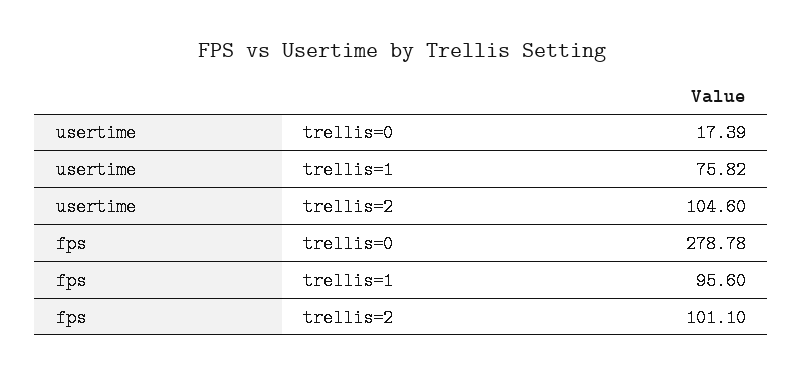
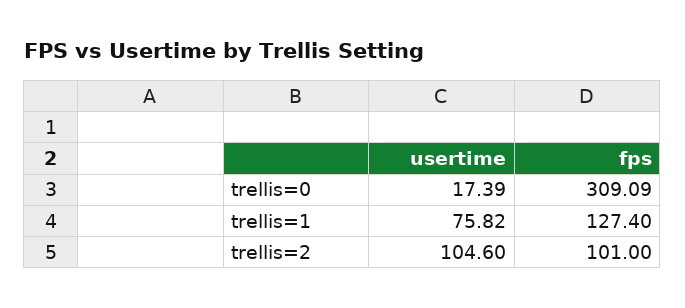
  {
    "usertime": {
      "trellis=0": 17.39,
      "trellis=1": 75.82,
      "trellis=2": 104.6
    },
    "fps": {
-     "trellis=0": 278.78,
+     "trellis=0": 309.09,
-     "trellis=1": 95.6,
+     "trellis=1": 127.4,
-     "trellis=2": 101.1
+     "trellis=2": 101
    }
  }

